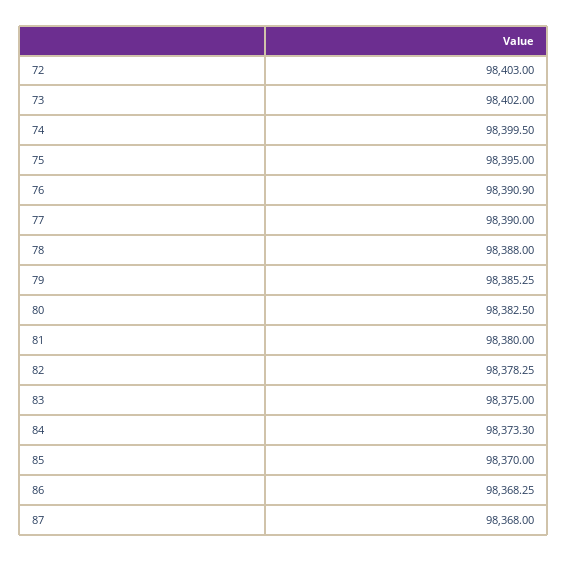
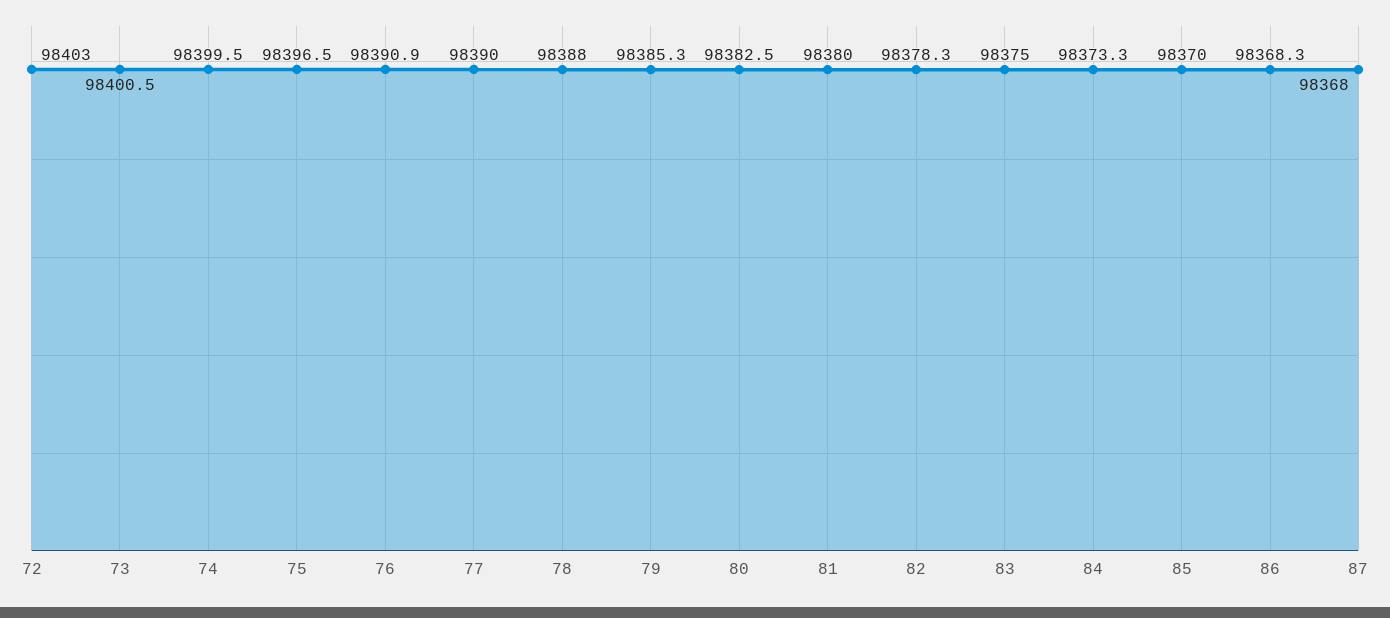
  {
    "72": 98403,
-   "73": 98402,
+   "73": 98400.5,
    "74": 98399.5,
-   "75": 98395,
+   "75": 98396.5,
    "76": 98390.9,
    "77": 98390,
    "78": 98388,
    "79": 98385.25,
    "80": 98382.5,
    "81": 98380,
    "82": 98378.25,
    "83": 98375,
    "84": 98373.3,
    "85": 98370,
    "86": 98368.25,
    "87": 98368
  }

